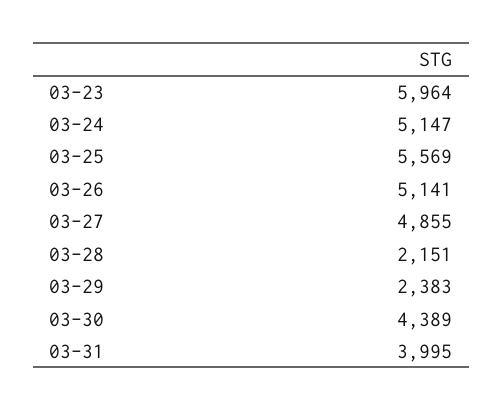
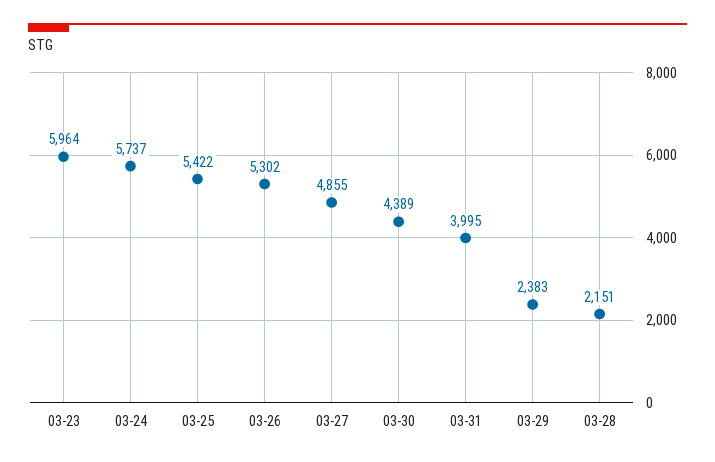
  {
    "03-23": 5964,
-   "03-24": 5147,
+   "03-24": 5737,
-   "03-25": 5569,
+   "03-25": 5422,
-   "03-26": 5141,
+   "03-26": 5302,
    "03-27": 4855,
    "03-28": 2151,
    "03-29": 2383,
    "03-30": 4389,
    "03-31": 3995
  }

